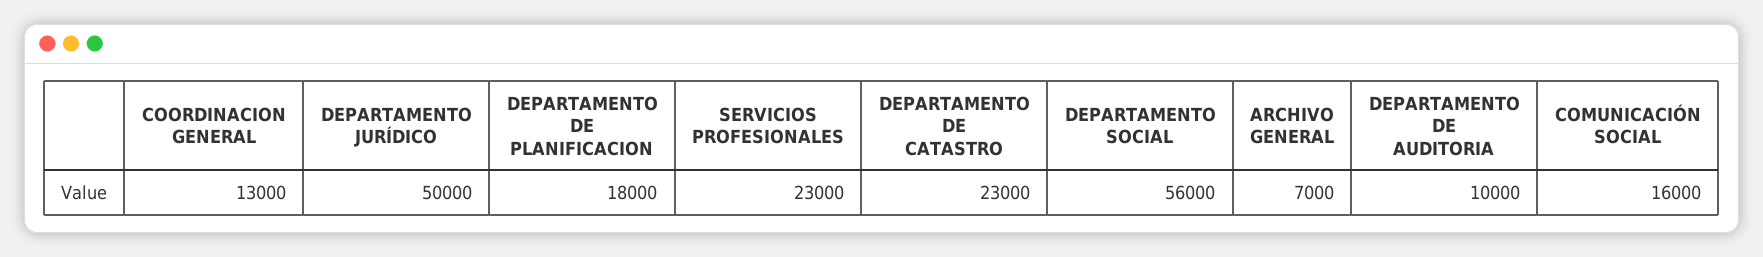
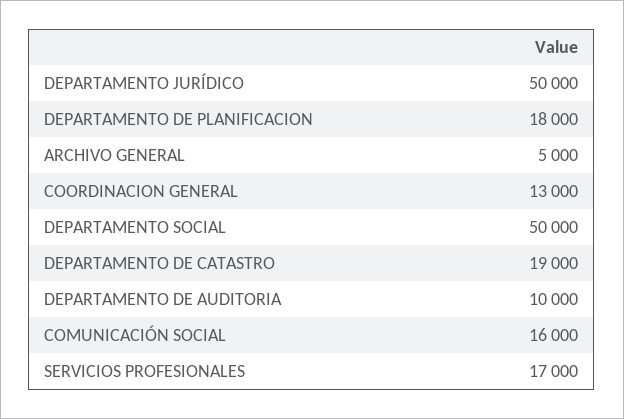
  {
    "COORDINACION GENERAL": 13000,
    "DEPARTAMENTO JURÍDICO": 50000,
    "DEPARTAMENTO DE PLANIFICACION": 18000,
-   "SERVICIOS PROFESIONALES": 23000,
+   "SERVICIOS PROFESIONALES": 17000,
-   "DEPARTAMENTO DE CATASTRO": 23000,
+   "DEPARTAMENTO DE CATASTRO": 19000,
-   "DEPARTAMENTO SOCIAL": 56000,
+   "DEPARTAMENTO SOCIAL": 50000,
-   "ARCHIVO GENERAL": 7000,
+   "ARCHIVO GENERAL": 5000,
    "DEPARTAMENTO DE AUDITORIA": 10000,
    "COMUNICACIÓN SOCIAL": 16000
  }

